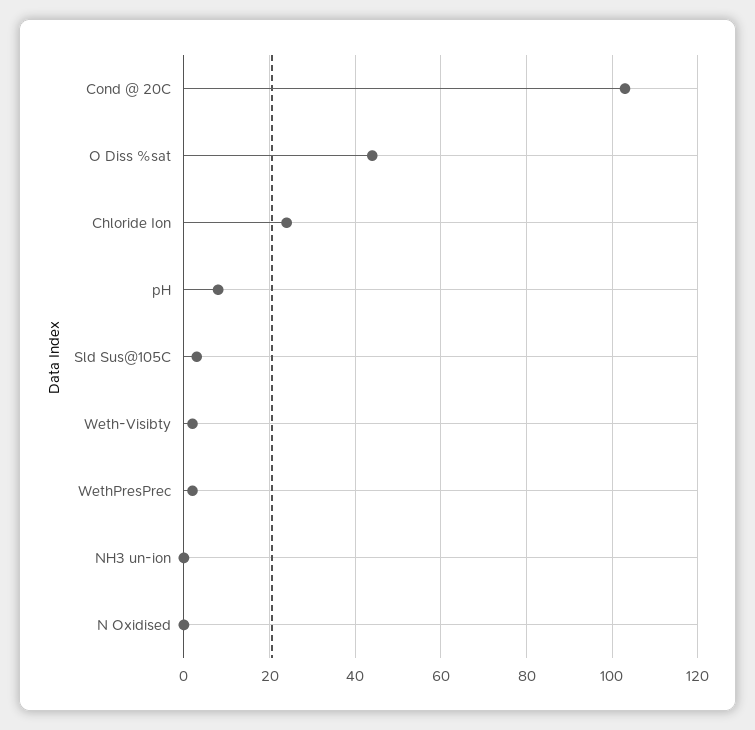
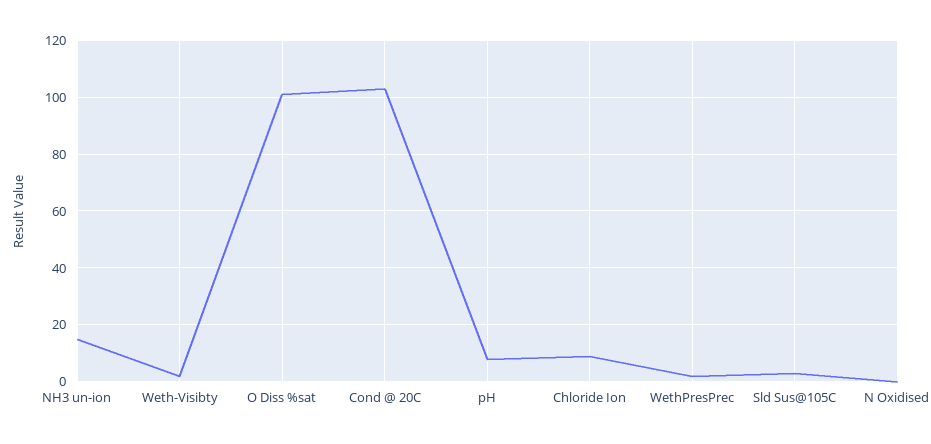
  {
    "Cond @ 20C": 105,
-   "O Diss %sat": 45,
+   "O Diss %sat": 100,
-   "Chloride Ion": 25,
+   "Chloride Ion": 10,
    "pH": 10,
    "Sld Sus@105C": 5,
    "Weth-Visibty": 0,
    "WethPresPrec": 0,
-   "NH3 un-ion": 0,
+   "NH3 un-ion": 15,
    "N Oxidised": 0
  }

